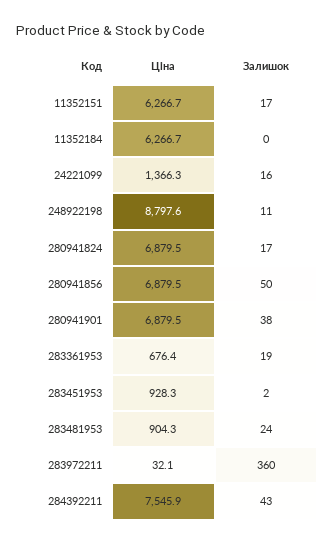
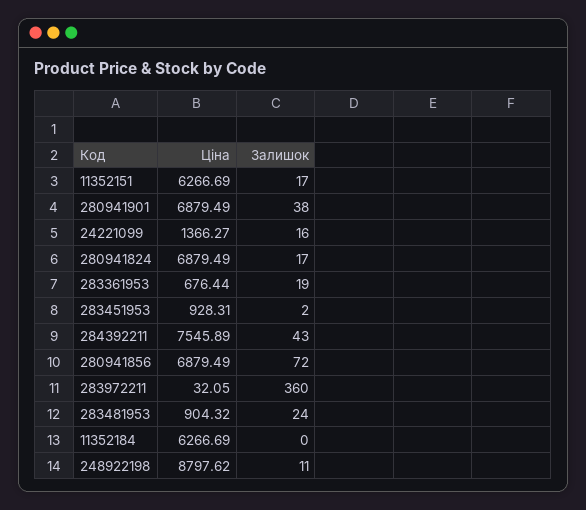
  {
    "Ціна": {
      "11352151": 6266.69,
      "11352184": 6266.69,
      "24221099": 1366.27,
      "248922198": 8797.62,
      "280941824": 6879.49,
      "280941856": 6879.49,
      "280941901": 6879.49,
      "283361953": 676.44,
      "283451953": 928.31,
      "283481953": 904.32,
      "283972211": 32.05,
      "284392211": 7545.89
    },
    "Залишок": {
      "11352151": 17,
      "11352184": 0,
      "24221099": 16,
      "248922198": 11,
      "280941824": 17,
-     "280941856": 50,
+     "280941856": 72,
      "280941901": 38,
      "283361953": 19,
      "283451953": 2,
      "283481953": 24,
      "283972211": 360,
      "284392211": 43
    }
  }

